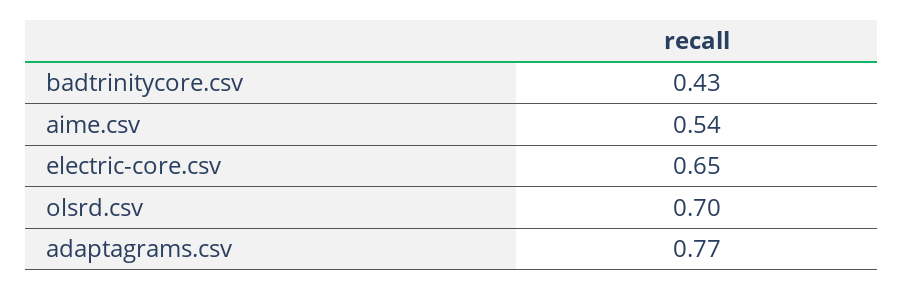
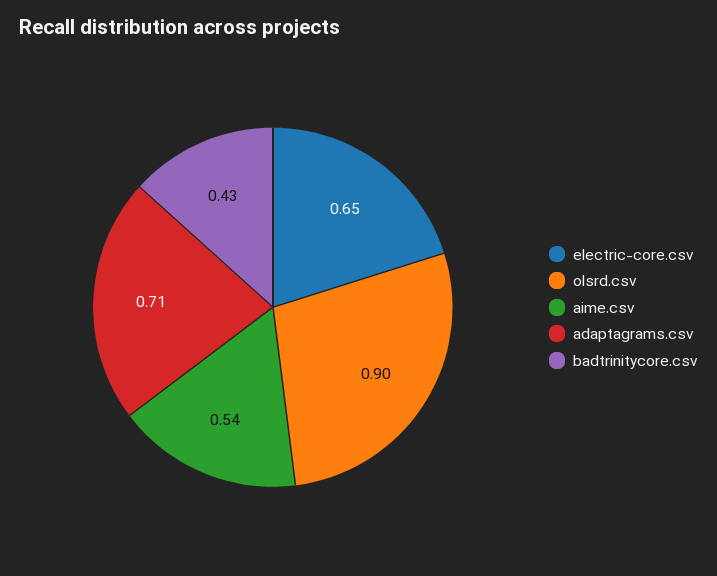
  {
    "badtrinitycore.csv": 0.43,
    "aime.csv": 0.54,
    "electric-core.csv": 0.65,
-   "olsrd.csv": 0.7,
+   "olsrd.csv": 0.9,
-   "adaptagrams.csv": 0.77
+   "adaptagrams.csv": 0.71
  }

